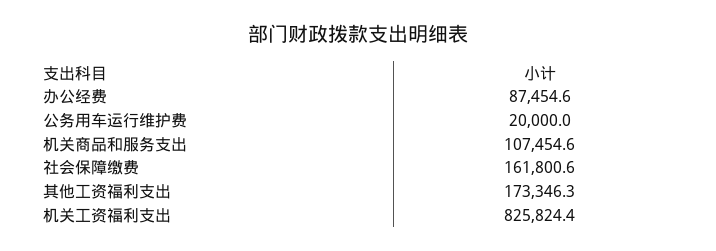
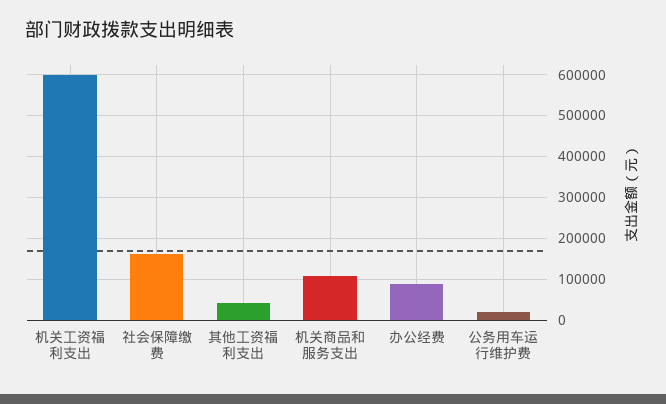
  {
    "办公经费": 87454.6,
    "公务用车运行维护费": 20000,
    "机关商品和服务支出": 107454.6,
    "社会保障缴费": 161800.6,
-   "其他工资福利支出": 173346.3,
+   "其他工资福利支出": 40000,
-   "机关工资福利支出": 825824.4
+   "机关工资福利支出": 600000
  }

